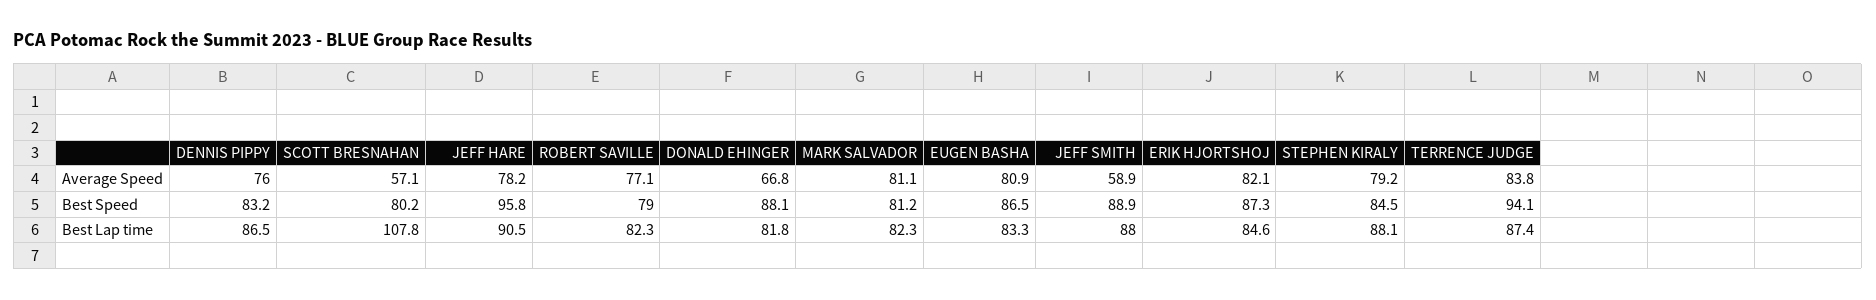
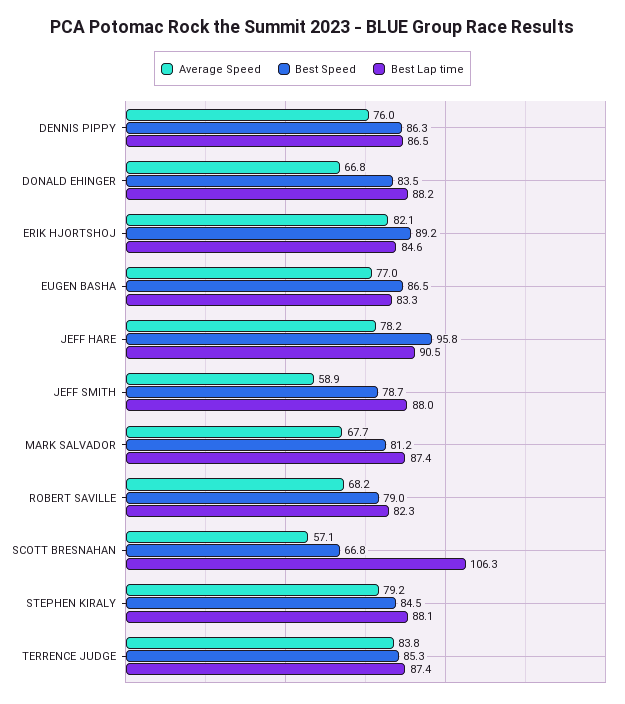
  {
    "Average Speed": {
      "DENNIS PIPPY": 76,
      "SCOTT BRESNAHAN": 57.1,
      "JEFF HARE": 78.2,
-     "ROBERT SAVILLE": 77.1,
+     "ROBERT SAVILLE": 68.2,
      "DONALD EHINGER": 66.8,
-     "MARK SALVADOR": 81.1,
+     "MARK SALVADOR": 67.7,
-     "EUGEN BASHA": 80.9,
+     "EUGEN BASHA": 77,
      "JEFF SMITH": 58.9,
      "ERIK HJORTSHOJ": 82.1,
      "STEPHEN KIRALY": 79.2,
      "TERRENCE JUDGE": 83.8
    },
    "Best Speed": {
-     "DENNIS PIPPY": 83.2,
+     "DENNIS PIPPY": 86.3,
-     "SCOTT BRESNAHAN": 80.2,
+     "SCOTT BRESNAHAN": 66.8,
      "JEFF HARE": 95.8,
      "ROBERT SAVILLE": 79,
-     "DONALD EHINGER": 88.1,
+     "DONALD EHINGER": 83.5,
      "MARK SALVADOR": 81.2,
      "EUGEN BASHA": 86.5,
-     "JEFF SMITH": 88.9,
+     "JEFF SMITH": 78.7,
-     "ERIK HJORTSHOJ": 87.3,
+     "ERIK HJORTSHOJ": 89.2,
      "STEPHEN KIRALY": 84.5,
-     "TERRENCE JUDGE": 94.1
+     "TERRENCE JUDGE": 85.3
    },
    "Best Lap time": {
      "DENNIS PIPPY": 86.5,
-     "SCOTT BRESNAHAN": 107.8,
+     "SCOTT BRESNAHAN": 106.3,
      "JEFF HARE": 90.5,
      "ROBERT SAVILLE": 82.3,
-     "DONALD EHINGER": 81.8,
+     "DONALD EHINGER": 88.2,
-     "MARK SALVADOR": 82.3,
+     "MARK SALVADOR": 87.4,
      "EUGEN BASHA": 83.3,
      "JEFF SMITH": 88,
      "ERIK HJORTSHOJ": 84.6,
      "STEPHEN KIRALY": 88.1,
      "TERRENCE JUDGE": 87.4
    }
  }

